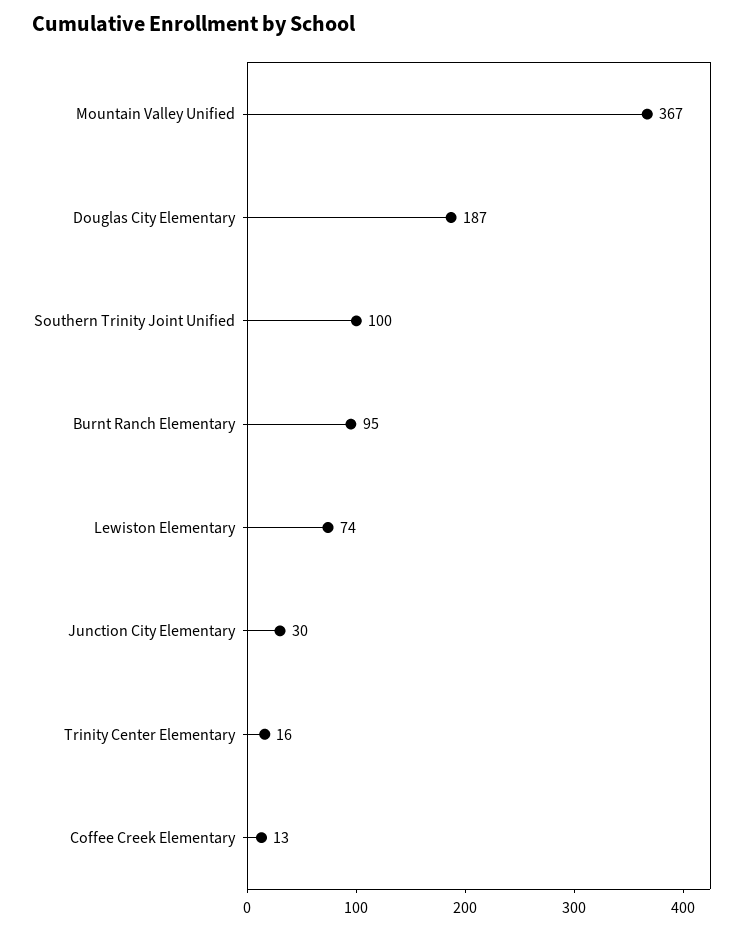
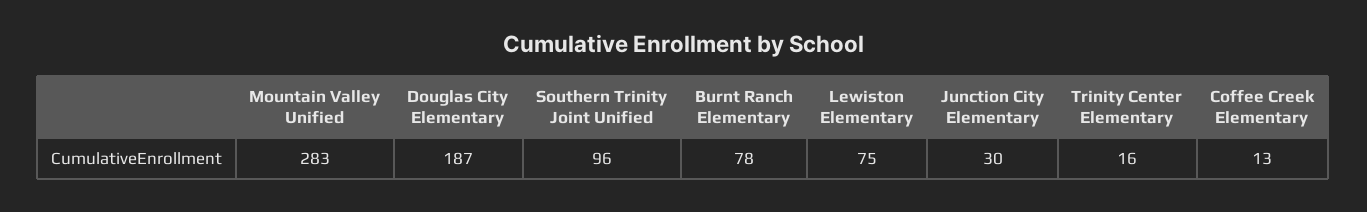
  {
-   "Mountain Valley Unified": 367,
+   "Mountain Valley Unified": 283,
    "Douglas City Elementary": 187,
-   "Southern Trinity Joint Unified": 100,
+   "Southern Trinity Joint Unified": 96,
-   "Burnt Ranch Elementary": 95,
+   "Burnt Ranch Elementary": 78,
-   "Lewiston Elementary": 74,
+   "Lewiston Elementary": 75,
    "Junction City Elementary": 30,
    "Trinity Center Elementary": 16,
    "Coffee Creek Elementary": 13
  }

